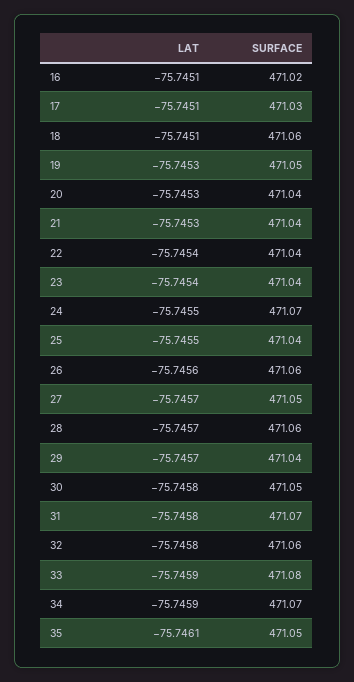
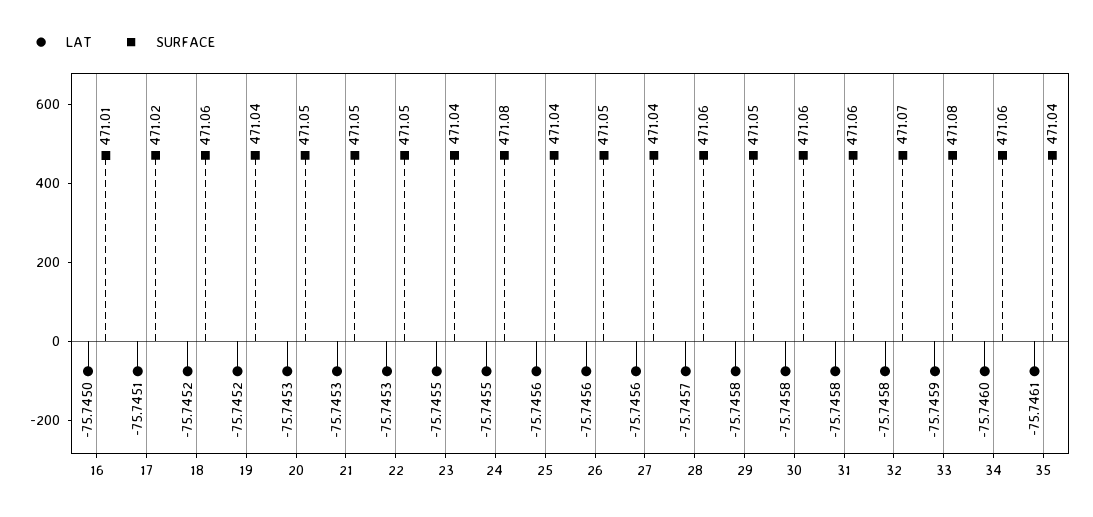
  {
    "LAT": {
-     "16": -75.7451,
+     "16": -75.745,
      "17": -75.7451,
-     "18": -75.7451,
+     "18": -75.7452,
-     "19": -75.7453,
+     "19": -75.7452,
      "20": -75.7453,
      "21": -75.7453,
-     "22": -75.7454,
+     "22": -75.7453,
-     "23": -75.7454,
+     "23": -75.7455,
      "24": -75.7455,
-     "25": -75.7455,
+     "25": -75.7456,
      "26": -75.7456,
-     "27": -75.7457,
+     "27": -75.7456,
      "28": -75.7457,
-     "29": -75.7457,
+     "29": -75.7458,
      "30": -75.7458,
      "31": -75.7458,
      "32": -75.7458,
      "33": -75.7459,
-     "34": -75.7459,
+     "34": -75.746,
      "35": -75.7461
    },
    "SURFACE": {
-     "16": 471.02,
+     "16": 471.01,
-     "17": 471.03,
+     "17": 471.02,
      "18": 471.06,
-     "19": 471.05,
+     "19": 471.04,
-     "20": 471.04,
+     "20": 471.05,
-     "21": 471.04,
+     "21": 471.05,
-     "22": 471.04,
+     "22": 471.05,
      "23": 471.04,
-     "24": 471.07,
+     "24": 471.08,
      "25": 471.04,
-     "26": 471.06,
+     "26": 471.05,
-     "27": 471.05,
+     "27": 471.04,
      "28": 471.06,
-     "29": 471.04,
+     "29": 471.05,
-     "30": 471.05,
+     "30": 471.06,
-     "31": 471.07,
+     "31": 471.06,
-     "32": 471.06,
+     "32": 471.07,
      "33": 471.08,
-     "34": 471.07,
+     "34": 471.06,
-     "35": 471.05
+     "35": 471.04
    }
  }

